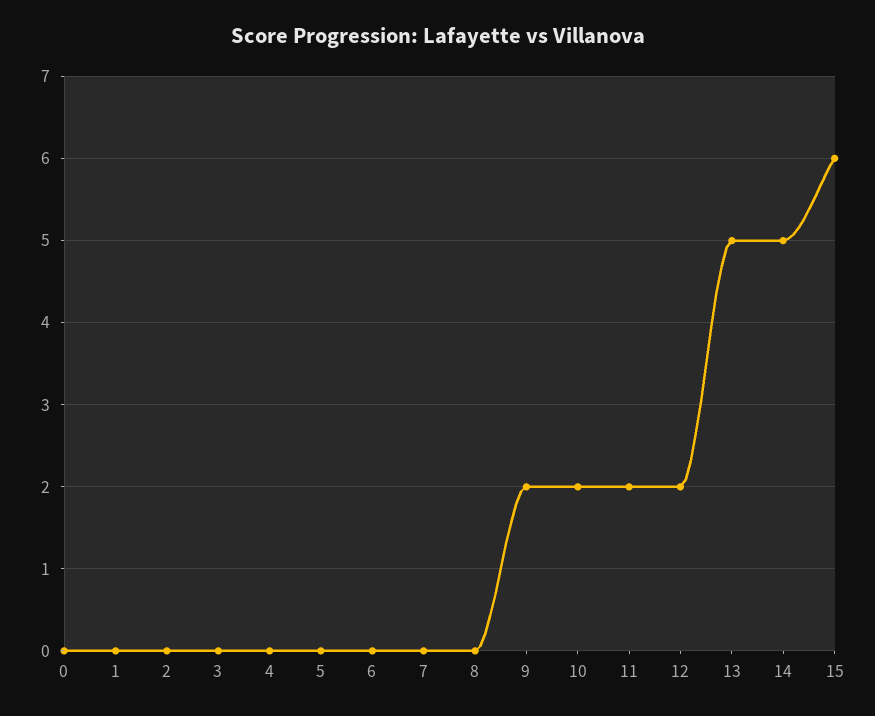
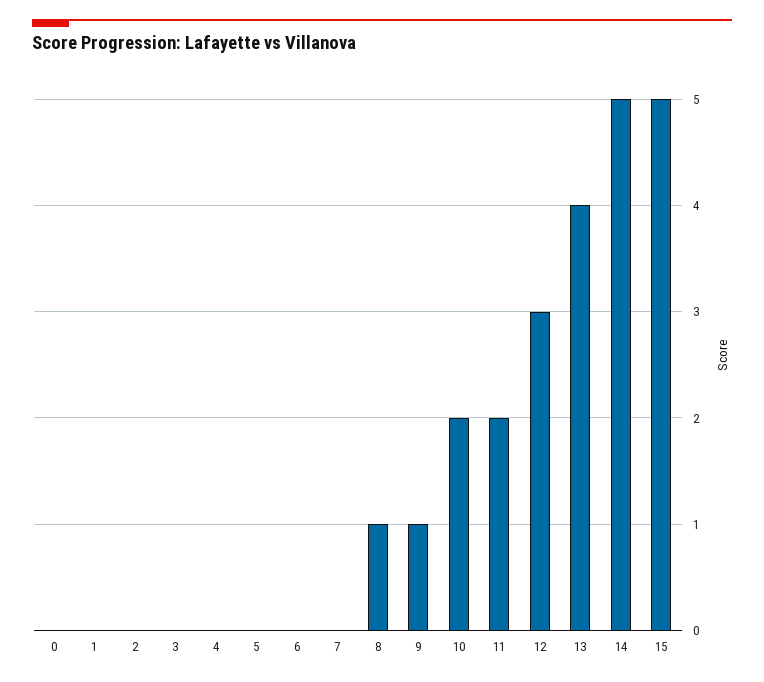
  {
    "0": 0,
    "1": 0,
    "2": 0,
    "3": 0,
    "4": 0,
    "5": 0,
    "6": 0,
    "7": 0,
-   "8": 0,
+   "8": 1,
-   "9": 2,
+   "9": 1,
    "10": 2,
    "11": 2,
-   "12": 2,
+   "12": 3,
-   "13": 5,
+   "13": 4,
    "14": 5,
-   "15": 6
+   "15": 5
  }

